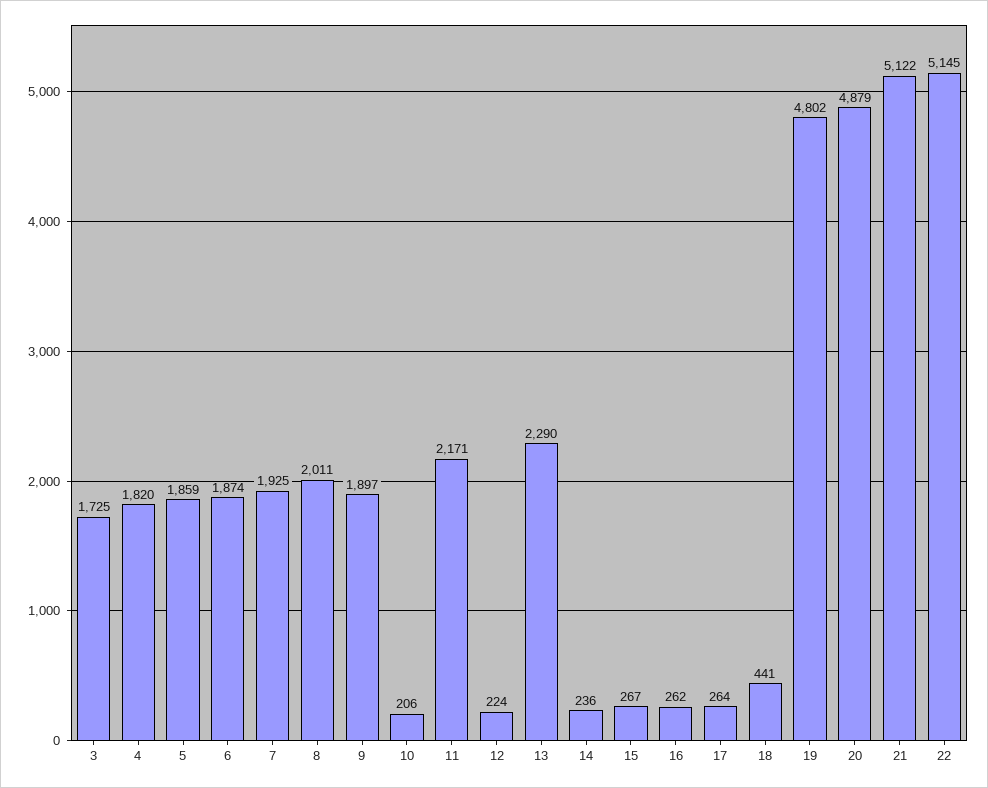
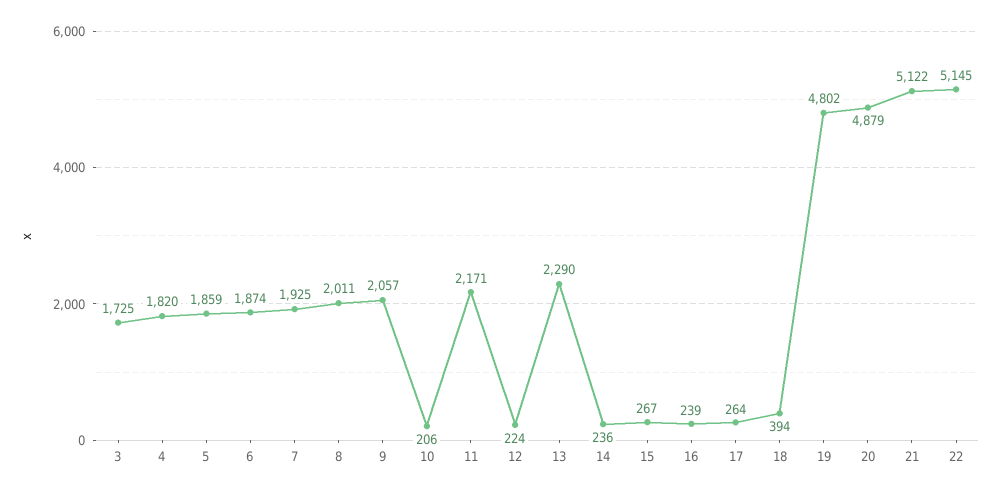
  {
    "3": 1725,
    "4": 1820,
    "5": 1859,
    "6": 1874,
    "7": 1925,
    "8": 2011,
-   "9": 1897,
+   "9": 2057,
    "10": 206,
    "11": 2171,
    "12": 224,
    "13": 2290,
    "14": 236,
    "15": 267,
-   "16": 262,
+   "16": 239,
    "17": 264,
-   "18": 441,
+   "18": 394,
    "19": 4802,
    "20": 4879,
    "21": 5122,
    "22": 5145
  }

